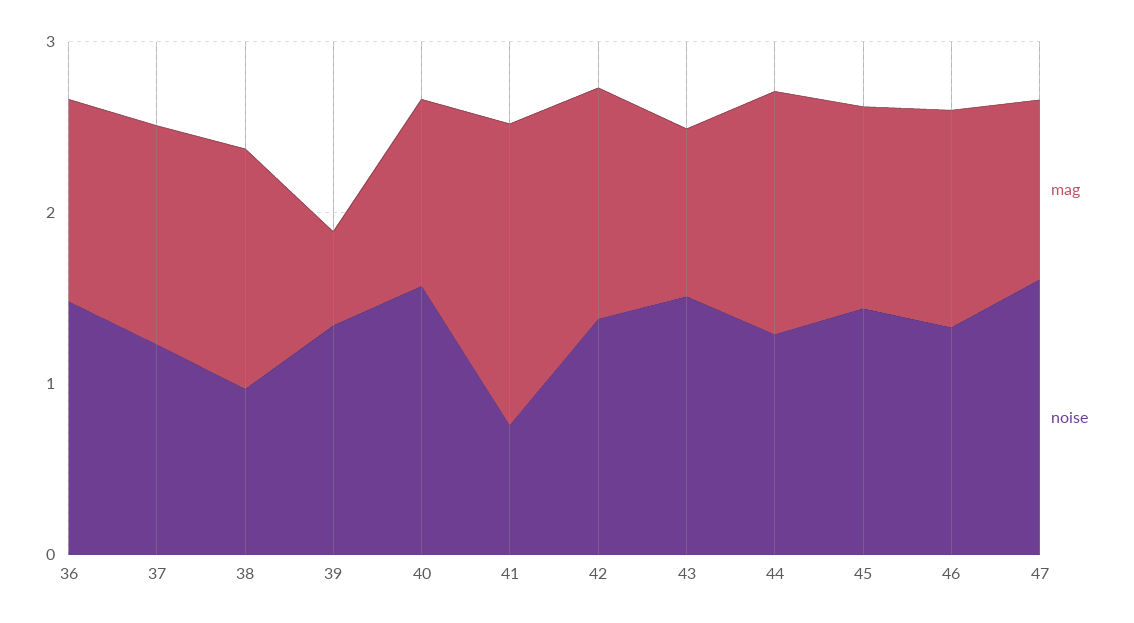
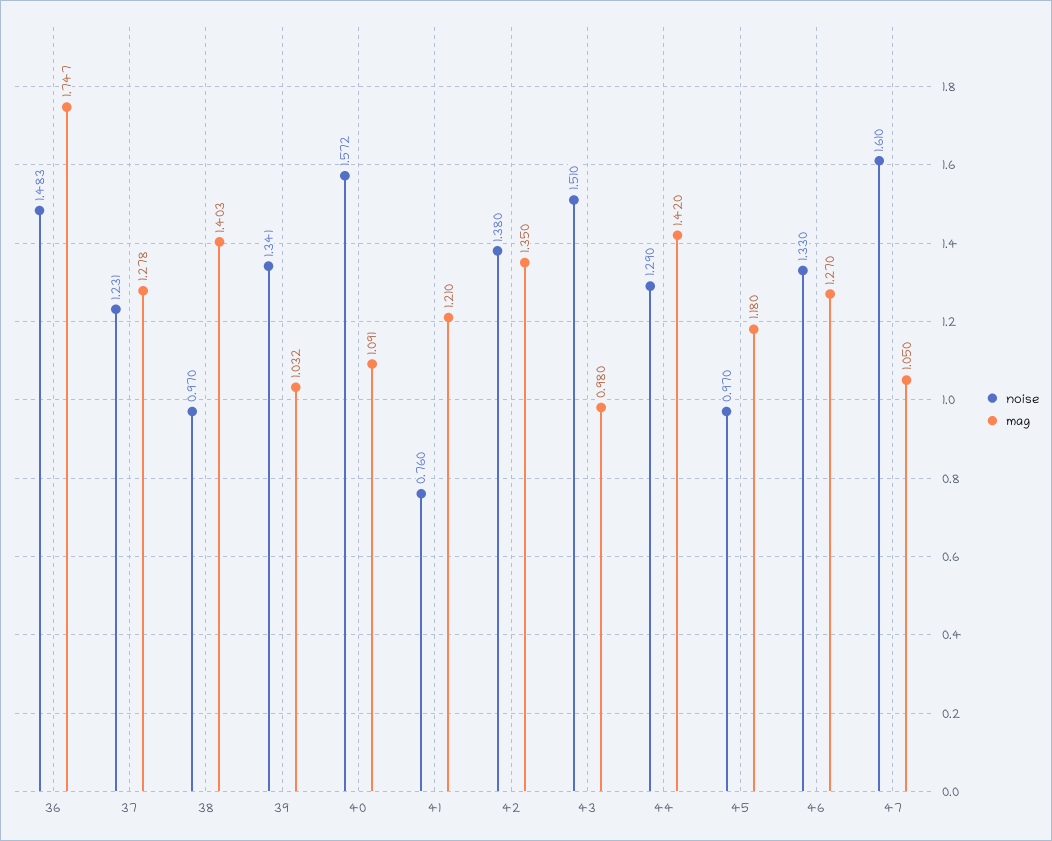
  {
    "mag": {
-     "36": 1.2,
+     "36": 1.747,
      "37": 1.278,
      "38": 1.403,
-     "39": 0.6,
+     "39": 1.032,
      "40": 1.091,
-     "41": 1.8,
+     "41": 1.21,
      "42": 1.35,
      "43": 0.98,
      "44": 1.42,
      "45": 1.18,
      "46": 1.27,
      "47": 1.05
    },
    "noise": {
      "36": 1.483,
      "37": 1.231,
      "38": 0.97,
      "39": 1.341,
      "40": 1.572,
      "41": 0.76,
      "42": 1.38,
      "43": 1.51,
      "44": 1.29,
-     "45": 1.4,
+     "45": 0.97,
      "46": 1.33,
      "47": 1.61
    }
  }

